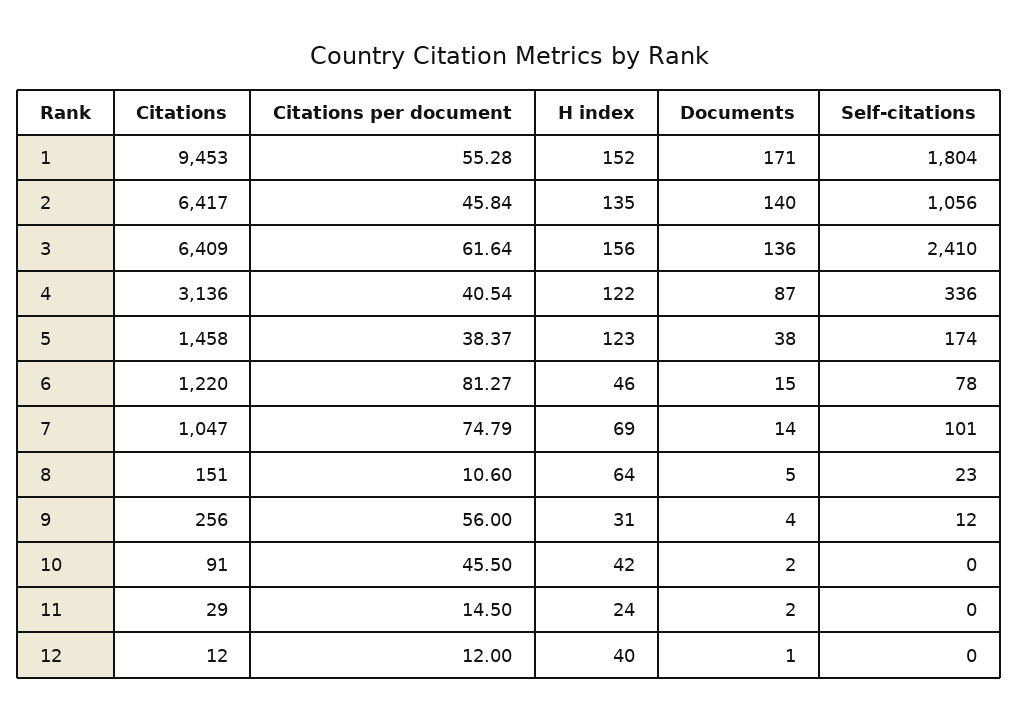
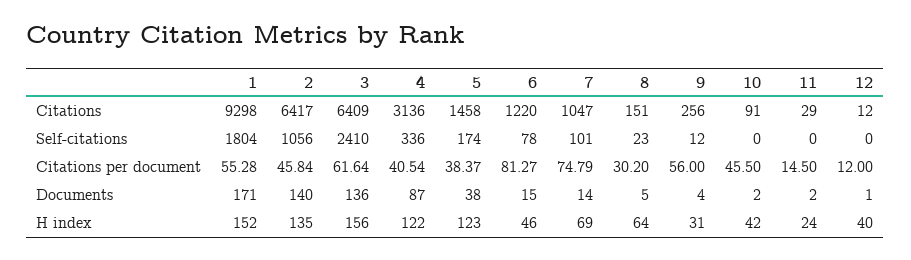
  {
    "Citations": {
-     "1": 9453,
+     "1": 9298,
      "2": 6417,
      "3": 6409,
      "4": 3136,
      "5": 1458,
      "6": 1220,
      "7": 1047,
      "8": 151,
      "9": 256,
      "10": 91,
      "11": 29,
      "12": 12
    },
    "Citations per document": {
      "1": 55.28,
      "2": 45.84,
      "3": 61.64,
      "4": 40.54,
      "5": 38.37,
      "6": 81.27,
      "7": 74.79,
-     "8": 10.6,
+     "8": 30.2,
      "9": 56,
      "10": 45.5,
      "11": 14.5,
      "12": 12
    },
    "H index": {
      "1": 152,
      "2": 135,
      "3": 156,
      "4": 122,
      "5": 123,
      "6": 46,
      "7": 69,
      "8": 64,
      "9": 31,
      "10": 42,
      "11": 24,
      "12": 40
    },
    "Documents": {
      "1": 171,
      "2": 140,
      "3": 136,
      "4": 87,
      "5": 38,
      "6": 15,
      "7": 14,
      "8": 5,
      "9": 4,
      "10": 2,
      "11": 2,
      "12": 1
    },
    "Self-citations": {
      "1": 1804,
      "2": 1056,
      "3": 2410,
      "4": 336,
      "5": 174,
      "6": 78,
      "7": 101,
      "8": 23,
      "9": 12,
      "10": 0,
      "11": 0,
      "12": 0
    }
  }

